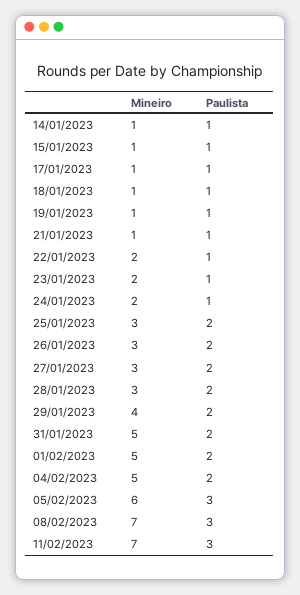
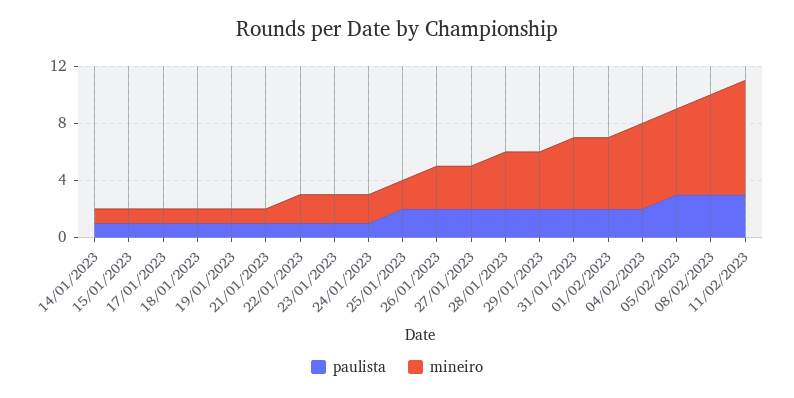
  {
    "Mineiro": {
      "14/01/2023": 1,
      "15/01/2023": 1,
      "17/01/2023": 1,
      "18/01/2023": 1,
      "19/01/2023": 1,
      "21/01/2023": 1,
      "22/01/2023": 2,
      "23/01/2023": 2,
      "24/01/2023": 2,
-     "25/01/2023": 3,
+     "25/01/2023": 2,
      "26/01/2023": 3,
      "27/01/2023": 3,
-     "28/01/2023": 3,
+     "28/01/2023": 4,
      "29/01/2023": 4,
      "31/01/2023": 5,
      "01/02/2023": 5,
-     "04/02/2023": 5,
+     "04/02/2023": 6,
      "05/02/2023": 6,
      "08/02/2023": 7,
-     "11/02/2023": 7
+     "11/02/2023": 8
    },
    "Paulista": {
      "14/01/2023": 1,
      "15/01/2023": 1,
      "17/01/2023": 1,
      "18/01/2023": 1,
      "19/01/2023": 1,
      "21/01/2023": 1,
      "22/01/2023": 1,
      "23/01/2023": 1,
      "24/01/2023": 1,
      "25/01/2023": 2,
      "26/01/2023": 2,
      "27/01/2023": 2,
      "28/01/2023": 2,
      "29/01/2023": 2,
      "31/01/2023": 2,
      "01/02/2023": 2,
      "04/02/2023": 2,
      "05/02/2023": 3,
      "08/02/2023": 3,
      "11/02/2023": 3
    }
  }

